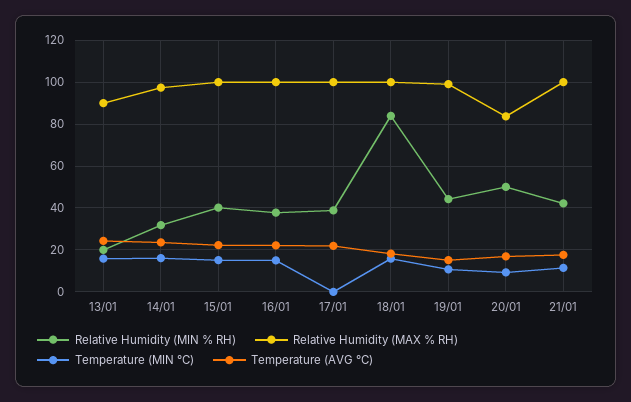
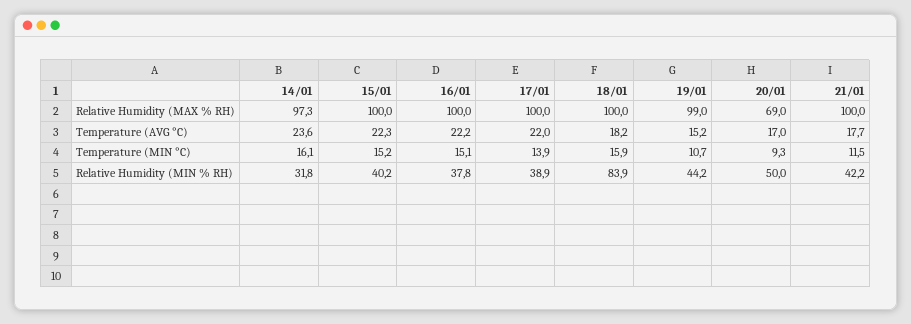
  {
    "Relative Humidity (MIN % RH)": {
-     "13/01": 20,
      "14/01": 31.8,
      "15/01": 40.2,
      "16/01": 37.8,
      "17/01": 38.9,
      "18/01": 83.9,
      "19/01": 44.2,
      "20/01": 50,
      "21/01": 42.2
    },
    "Relative Humidity (MAX % RH)": {
-     "13/01": 90,
      "14/01": 97.3,
      "15/01": 100,
      "16/01": 100,
      "17/01": 100,
      "18/01": 100,
      "19/01": 99,
-     "20/01": 85,
+     "20/01": 69,
      "21/01": 100
    },
    "Temperature (MIN °C)": {
-     "13/01": 15,
      "14/01": 16.1,
      "15/01": 15.2,
      "16/01": 15.1,
-     "17/01": 0,
+     "17/01": 13.9,
      "18/01": 15.9,
      "19/01": 10.7,
      "20/01": 9.3,
      "21/01": 11.5
    },
    "Temperature (AVG °C)": {
-     "13/01": 25,
      "14/01": 23.6,
      "15/01": 22.3,
      "16/01": 22.2,
      "17/01": 22,
      "18/01": 18.2,
      "19/01": 15.2,
      "20/01": 17,
      "21/01": 17.7
    }
  }

